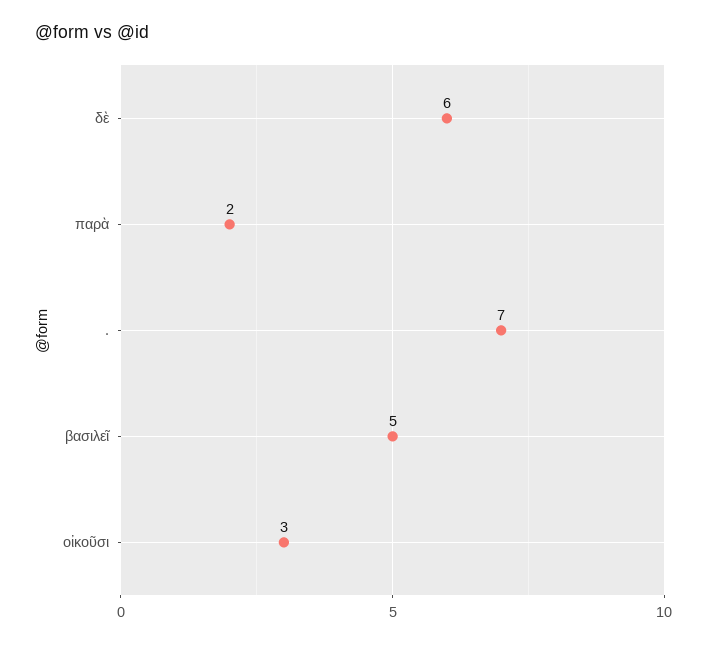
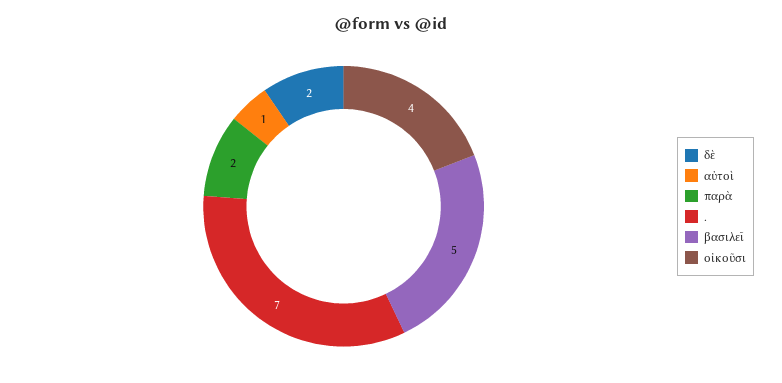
  {
-   "δὲ": 6,
+   "δὲ": 2,
    "παρὰ": 2,
    ".": 7,
    "βασιλεῖ": 5,
-   "οἰκοῦσι": 3
+   "οἰκοῦσι": 4,
+   "αὐτοὶ": 1
  }

